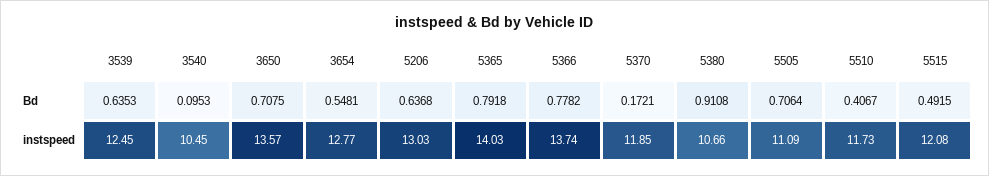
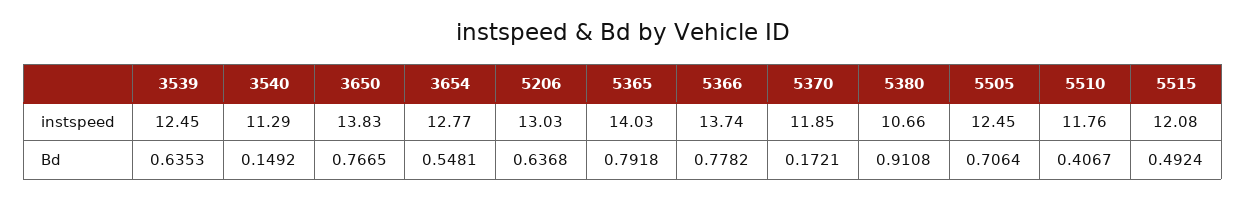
  {
    "3539": {
      "Bd": 0.6353,
      "instspeed": 12.45
    },
    "3540": {
-     "Bd": 0.0953,
+     "Bd": 0.1492,
-     "instspeed": 10.45
+     "instspeed": 11.29
    },
    "3650": {
-     "Bd": 0.7075,
+     "Bd": 0.7665,
-     "instspeed": 13.57
+     "instspeed": 13.83
    },
    "3654": {
      "Bd": 0.5481,
      "instspeed": 12.77
    },
    "5206": {
      "Bd": 0.6368,
      "instspeed": 13.03
    },
    "5365": {
      "Bd": 0.7918,
      "instspeed": 14.03
    },
    "5366": {
      "Bd": 0.7782,
      "instspeed": 13.74
    },
    "5370": {
      "Bd": 0.1721,
      "instspeed": 11.85
    },
    "5380": {
      "Bd": 0.9108,
      "instspeed": 10.66
    },
    "5505": {
      "Bd": 0.7064,
-     "instspeed": 11.09
+     "instspeed": 12.45
    },
    "5510": {
      "Bd": 0.4067,
-     "instspeed": 11.73
+     "instspeed": 11.76
    },
    "5515": {
-     "Bd": 0.4915,
+     "Bd": 0.4924,
      "instspeed": 12.08
    }
  }

